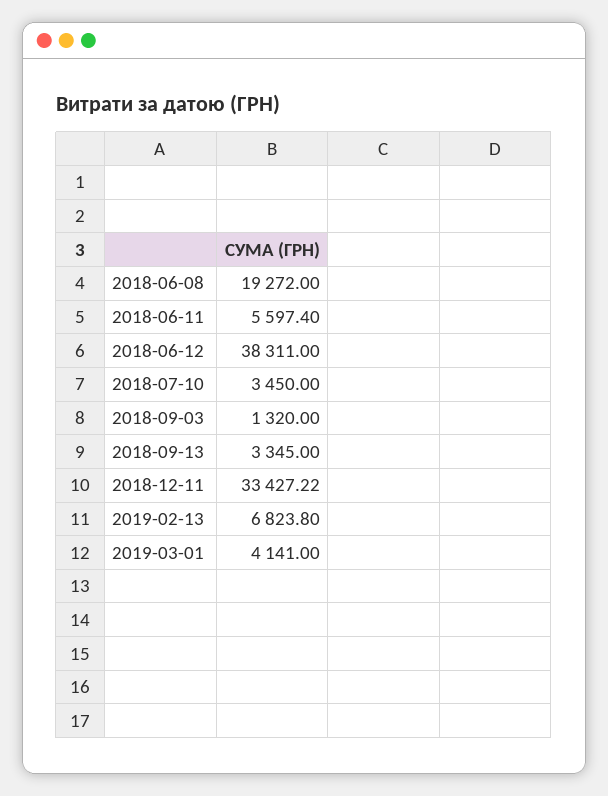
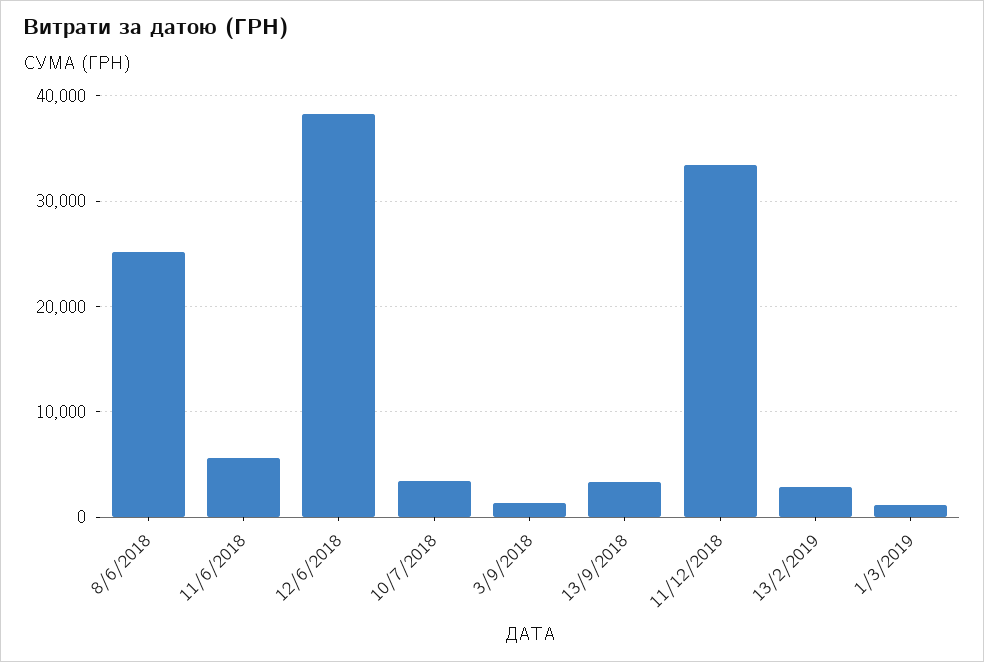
  {
-   "2018-06-08": 19272,
+   "2018-06-08": 25000,
    "2018-06-11": 5597.4,
    "2018-06-12": 38311,
    "2018-07-10": 3450,
    "2018-09-03": 1320,
    "2018-09-13": 3345,
    "2018-12-11": 33427.22,
-   "2019-02-13": 6823.8,
+   "2019-02-13": 3000,
-   "2019-03-01": 4141
+   "2019-03-01": 1000
  }

